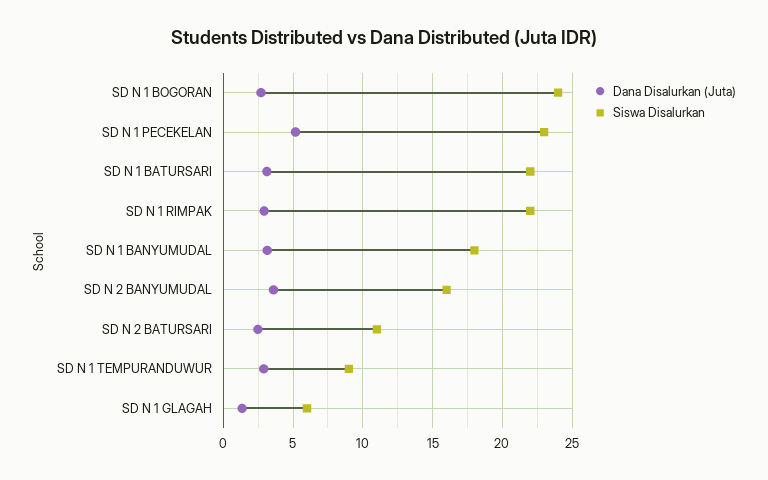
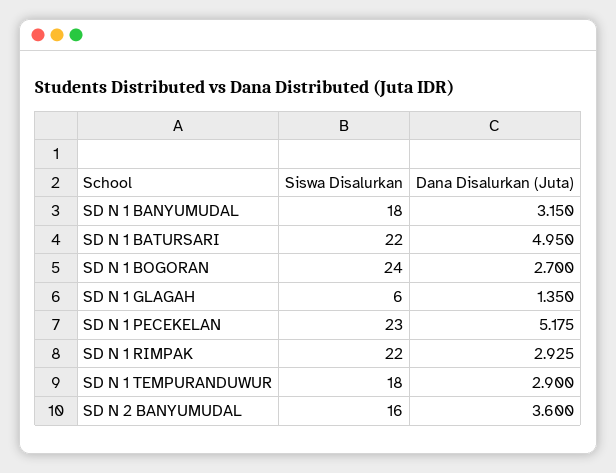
  {
    "Dana Disalurkan (Juta)": {
      "SD N 1 BOGORAN": 2.7,
      "SD N 1 PECEKELAN": 5.175,
-     "SD N 1 BATURSARI": 3,
+     "SD N 1 BATURSARI": 4.95,
      "SD N 1 RIMPAK": 2.925,
      "SD N 1 BANYUMUDAL": 3.15,
      "SD N 2 BANYUMUDAL": 3.6,
-     "SD N 2 BATURSARI": 2.5,
      "SD N 1 TEMPURANDUWUR": 2.9,
      "SD N 1 GLAGAH": 1.35
    },
    "Siswa Disalurkan": {
      "SD N 1 BOGORAN": 24,
      "SD N 1 PECEKELAN": 23,
      "SD N 1 BATURSARI": 22,
      "SD N 1 RIMPAK": 22,
      "SD N 1 BANYUMUDAL": 18,
      "SD N 2 BANYUMUDAL": 16,
-     "SD N 2 BATURSARI": 11,
-     "SD N 1 TEMPURANDUWUR": 9,
+     "SD N 1 TEMPURANDUWUR": 18,
      "SD N 1 GLAGAH": 6
    }
  }

